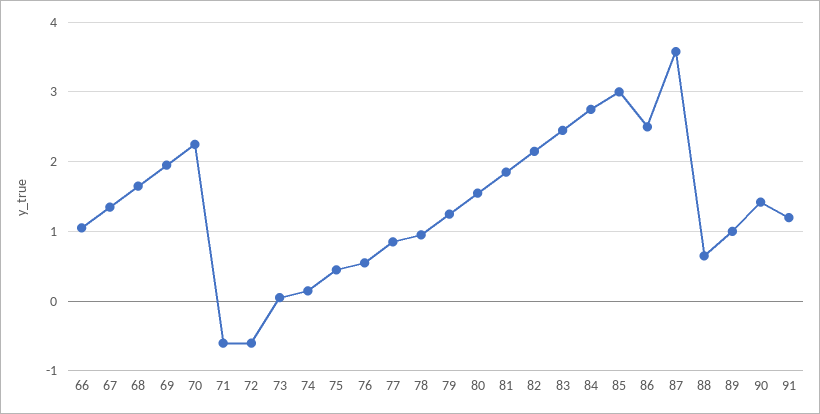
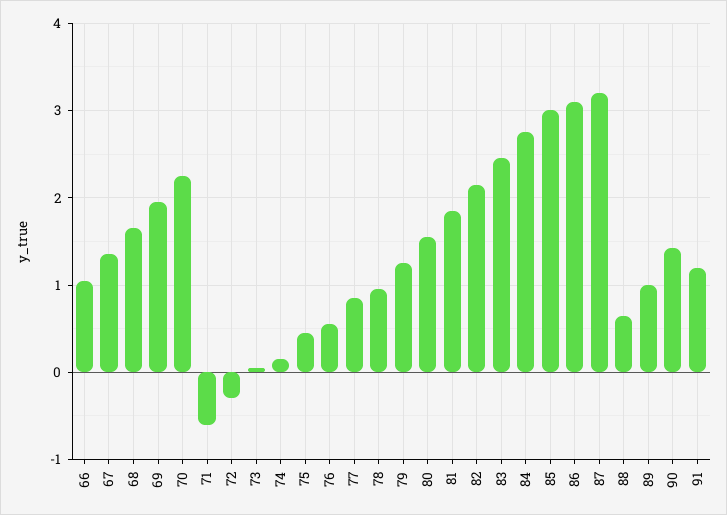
  {
    "66": 1.1,
    "67": 1.4,
    "68": 1.7,
    "69": 2,
    "70": 2.3,
    "71": -0.6,
-   "72": -0.6,
+   "72": -0.3,
    "73": 0.1,
    "74": 0.2,
    "75": 0.5,
    "76": 0.6,
    "77": 0.9,
    "78": 1,
    "79": 1.3,
    "80": 1.6,
    "81": 1.9,
    "82": 2.2,
    "83": 2.5,
    "84": 2.8,
    "85": 3,
-   "86": 2.5,
+   "86": 3.1,
-   "87": 3.6,
+   "87": 3.2,
    "88": 0.7,
    "89": 1,
    "90": 1.4,
    "91": 1.2
  }

